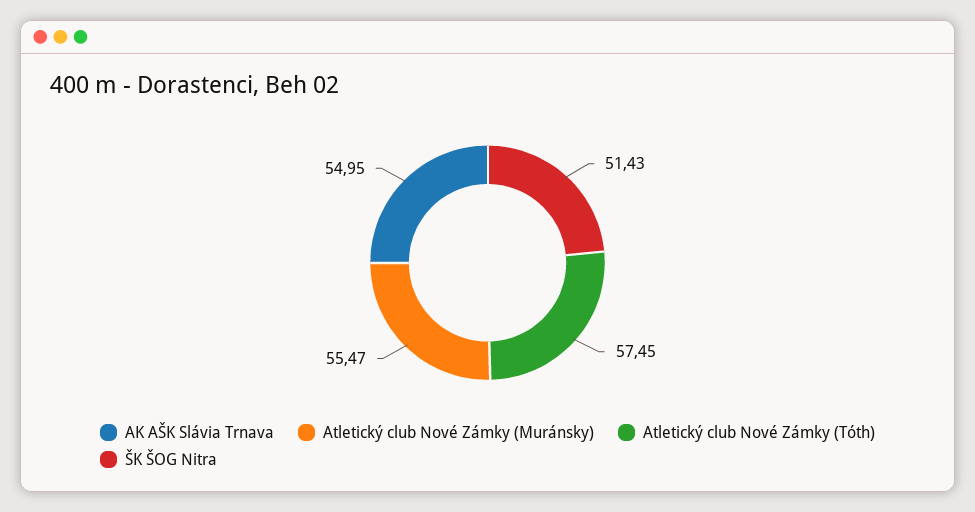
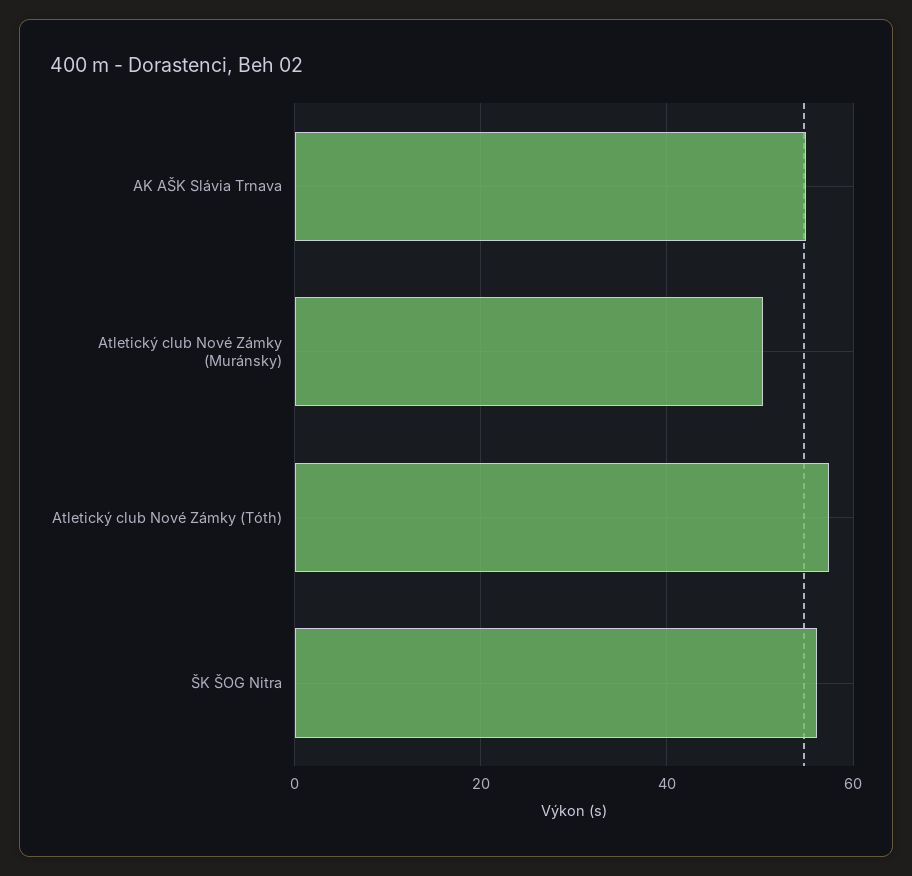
  {
    "AK AŠK Slávia Trnava": 54.95,
-   "Atletický club Nové Zámky (Muránsky)": 55.47,
+   "Atletický club Nové Zámky (Muránsky)": 50,
    "Atletický club Nové Zámky (Tóth)": 57.45,
-   "ŠK ŠOG Nitra": 51.43
+   "ŠK ŠOG Nitra": 56
  }

